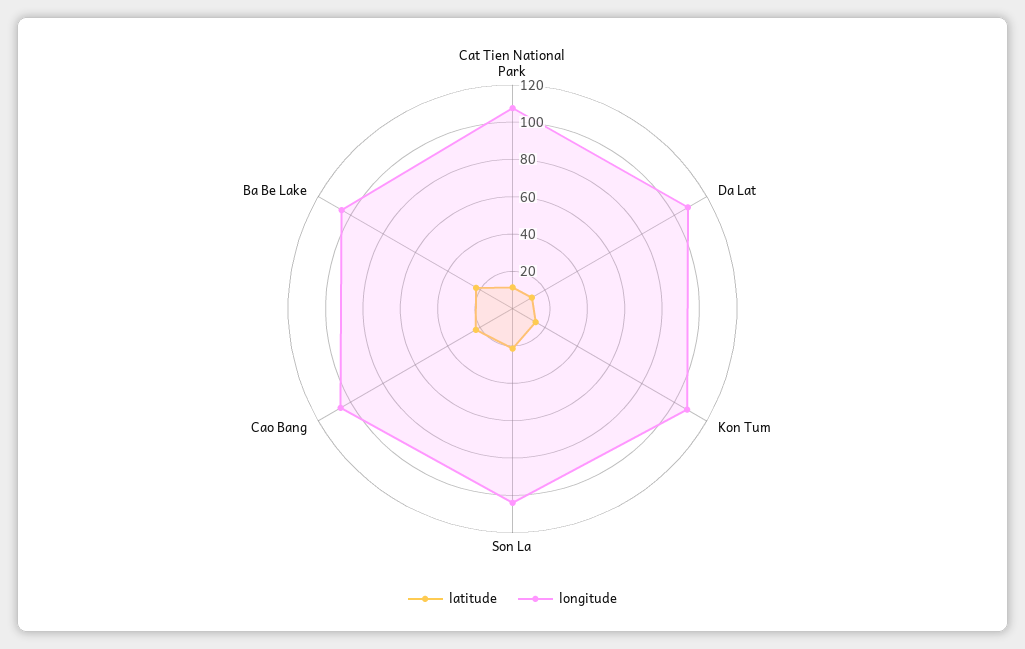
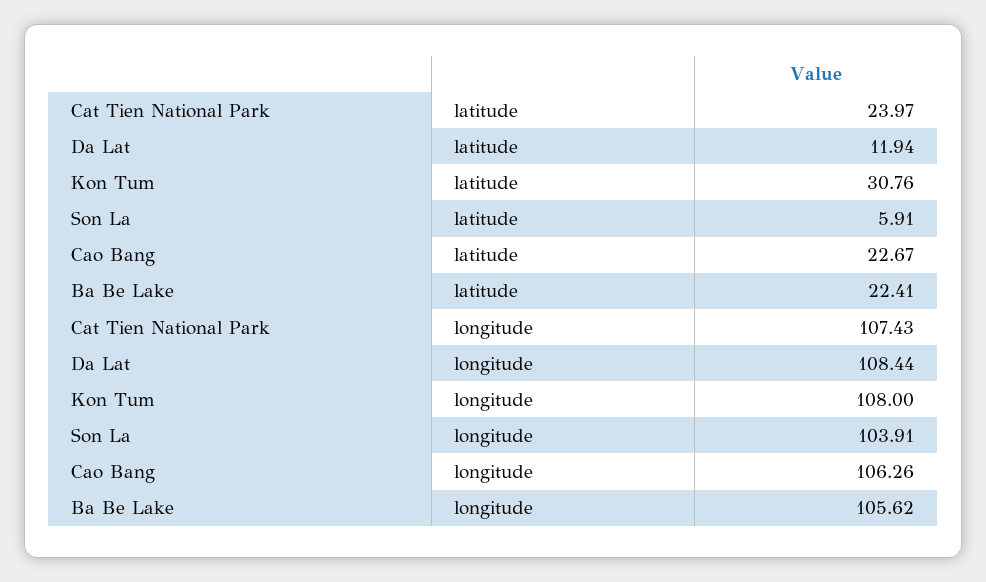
  {
    "latitude": {
-     "Cat Tien National Park": 10,
+     "Cat Tien National Park": 23.97,
      "Da Lat": 11.94,
-     "Kon Tum": 15,
+     "Kon Tum": 30.76,
-     "Son La": 20,
+     "Son La": 5.91,
      "Cao Bang": 22.67,
      "Ba Be Lake": 22.41
    },
    "longitude": {
      "Cat Tien National Park": 107.43,
      "Da Lat": 108.44,
      "Kon Tum": 108,
      "Son La": 103.91,
      "Cao Bang": 106.26,
      "Ba Be Lake": 105.62
    }
  }

